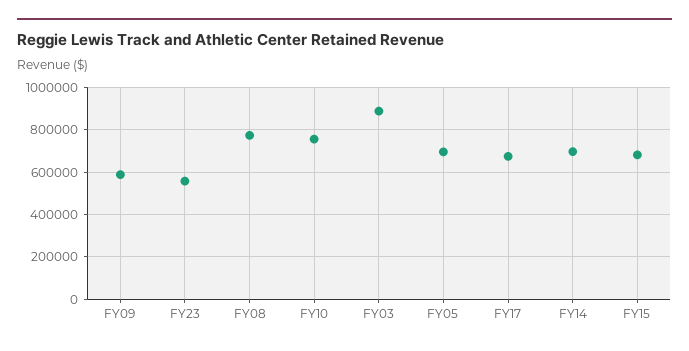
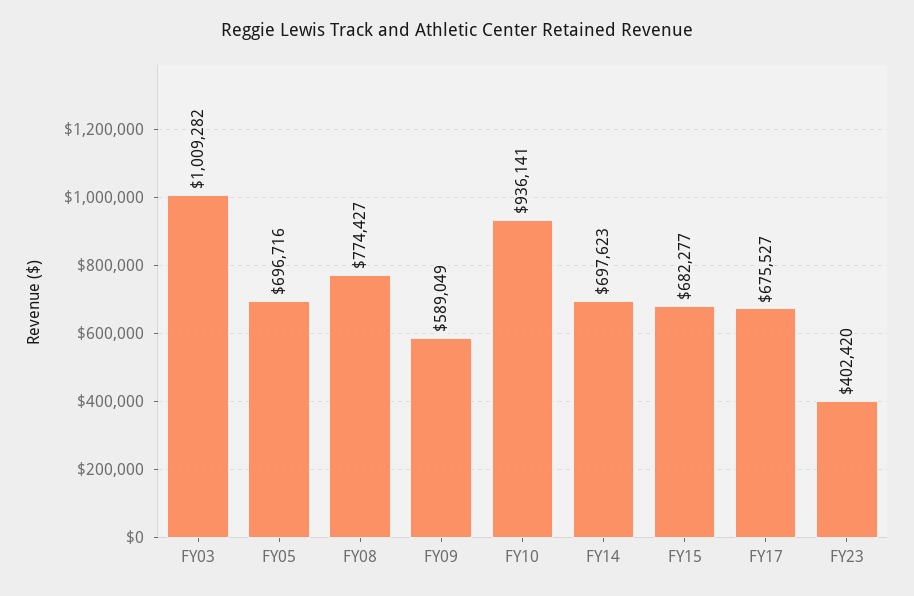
  {
    "FY09": 589049,
-   "FY23": 550000,
+   "FY23": 402420,
    "FY08": 774427,
-   "FY10": 750000,
+   "FY10": 936141,
-   "FY03": 900000,
+   "FY03": 1009282,
    "FY05": 696716,
    "FY17": 675527,
    "FY14": 697623,
    "FY15": 682277
  }

